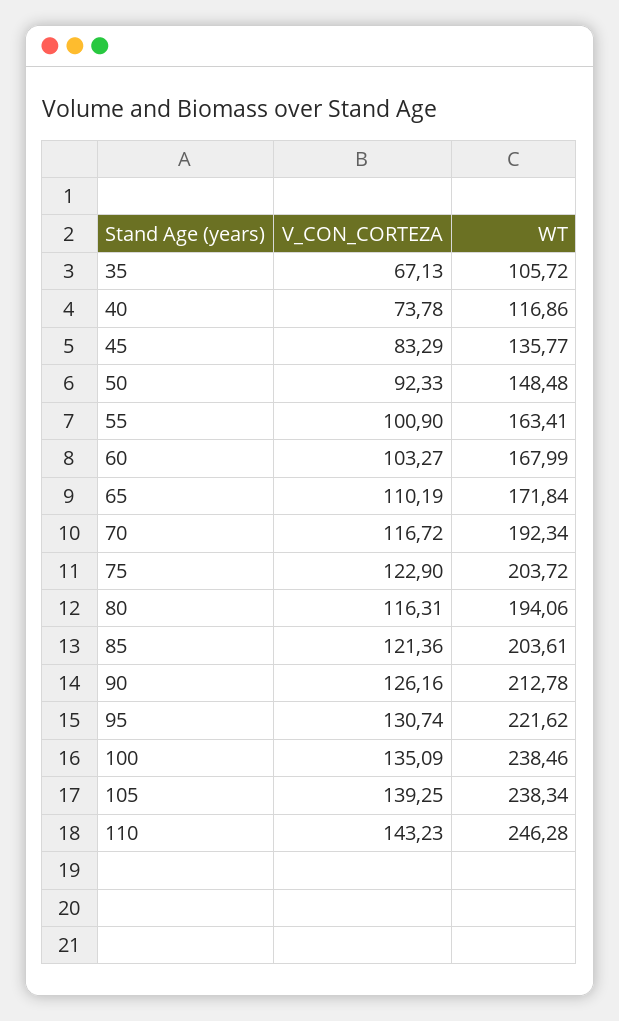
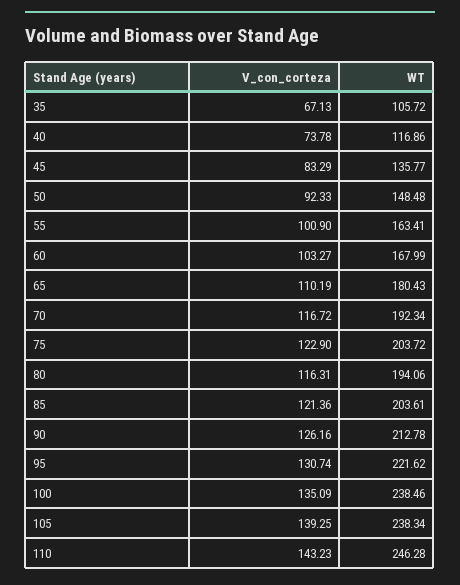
  {
    "V_CON_CORTEZA": {
      "35": 67.13,
      "40": 73.78,
      "45": 83.29,
      "50": 92.33,
      "55": 100.9,
      "60": 103.27,
      "65": 110.19,
      "70": 116.72,
      "75": 122.9,
      "80": 116.31,
      "85": 121.36,
      "90": 126.16,
      "95": 130.74,
      "100": 135.09,
      "105": 139.25,
      "110": 143.23
    },
    "WT": {
      "35": 105.72,
      "40": 116.86,
      "45": 135.77,
      "50": 148.48,
      "55": 163.41,
      "60": 167.99,
-     "65": 171.84,
+     "65": 180.43,
      "70": 192.34,
      "75": 203.72,
      "80": 194.06,
      "85": 203.61,
      "90": 212.78,
      "95": 221.62,
      "100": 238.46,
      "105": 238.34,
      "110": 246.28
    }
  }

